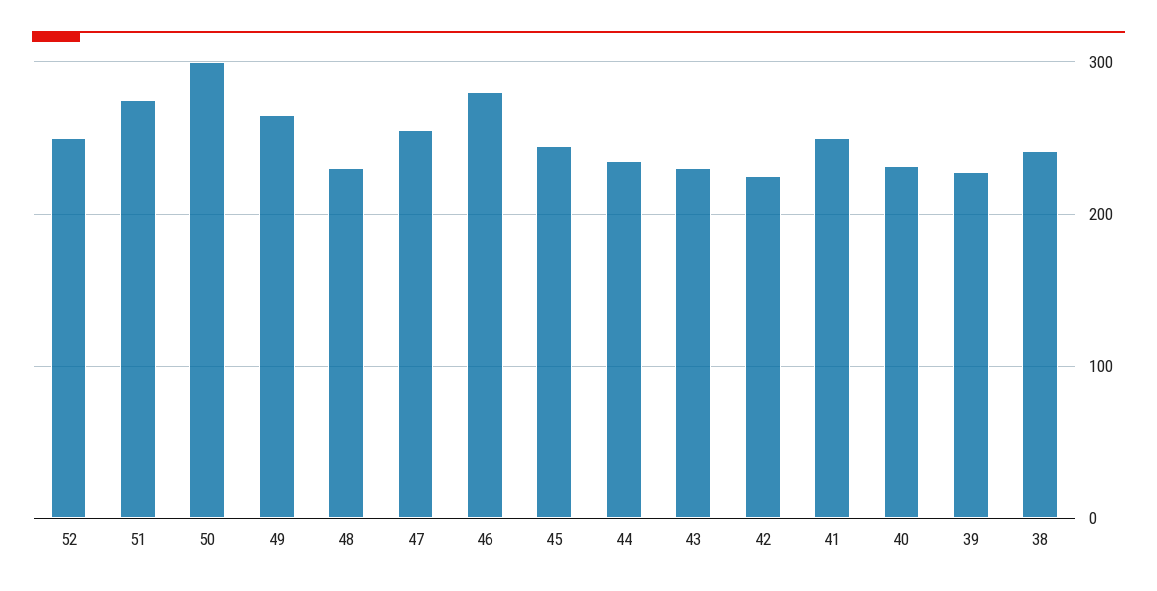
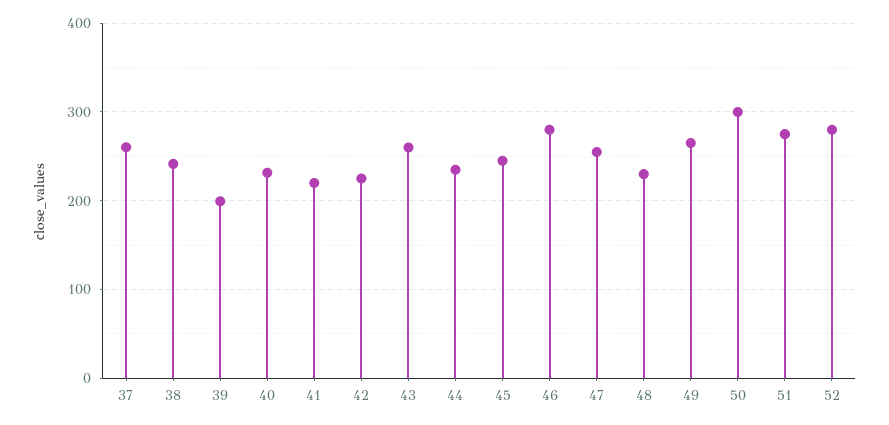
  {
-   "52": 250,
+   "52": 280,
    "51": 280,
    "50": 300,
    "49": 270,
    "48": 230,
    "47": 260,
    "46": 280,
    "45": 250,
    "44": 240,
-   "43": 230,
+   "43": 260,
    "42": 230,
-   "41": 250,
+   "41": 220,
    "40": 230,
-   "39": 230,
+   "39": 200,
-   "38": 240
+   "38": 240,
+   "37": 260
  }

